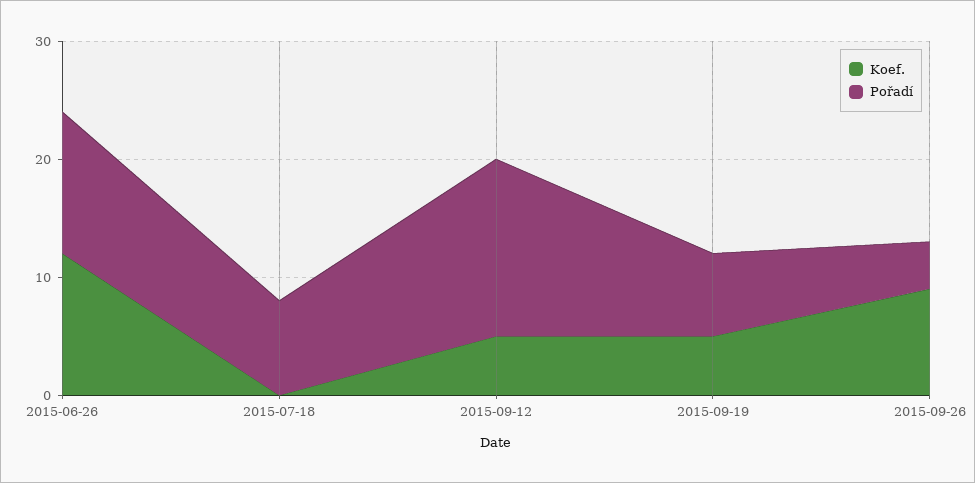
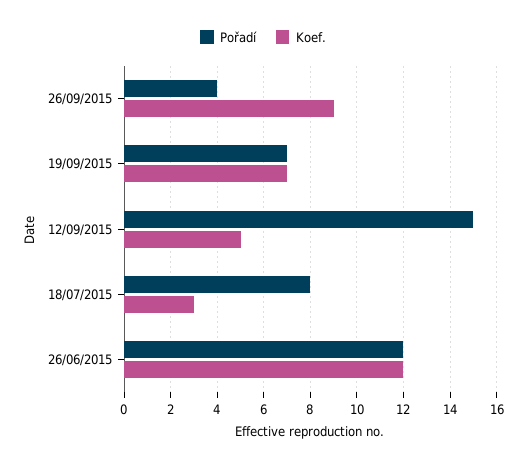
  {
    "Koef.": {
      "2015-06-26": 12,
-     "2015-07-18": 0,
+     "2015-07-18": 3,
      "2015-09-12": 5,
-     "2015-09-19": 5,
+     "2015-09-19": 7,
      "2015-09-26": 9
    },
    "Pořadí": {
      "2015-06-26": 12,
      "2015-07-18": 8,
      "2015-09-12": 15,
      "2015-09-19": 7,
      "2015-09-26": 4
    }
  }

